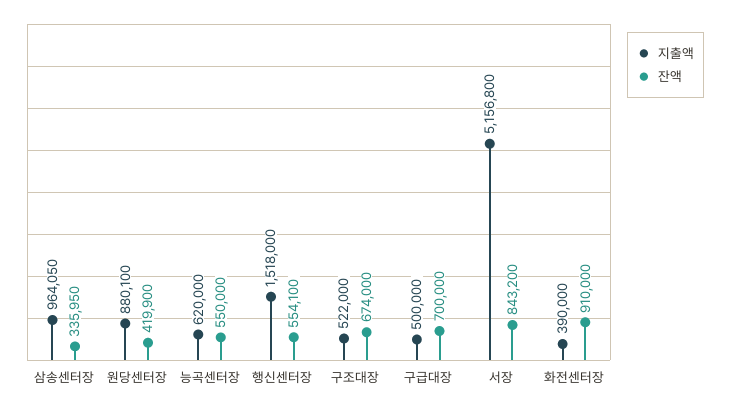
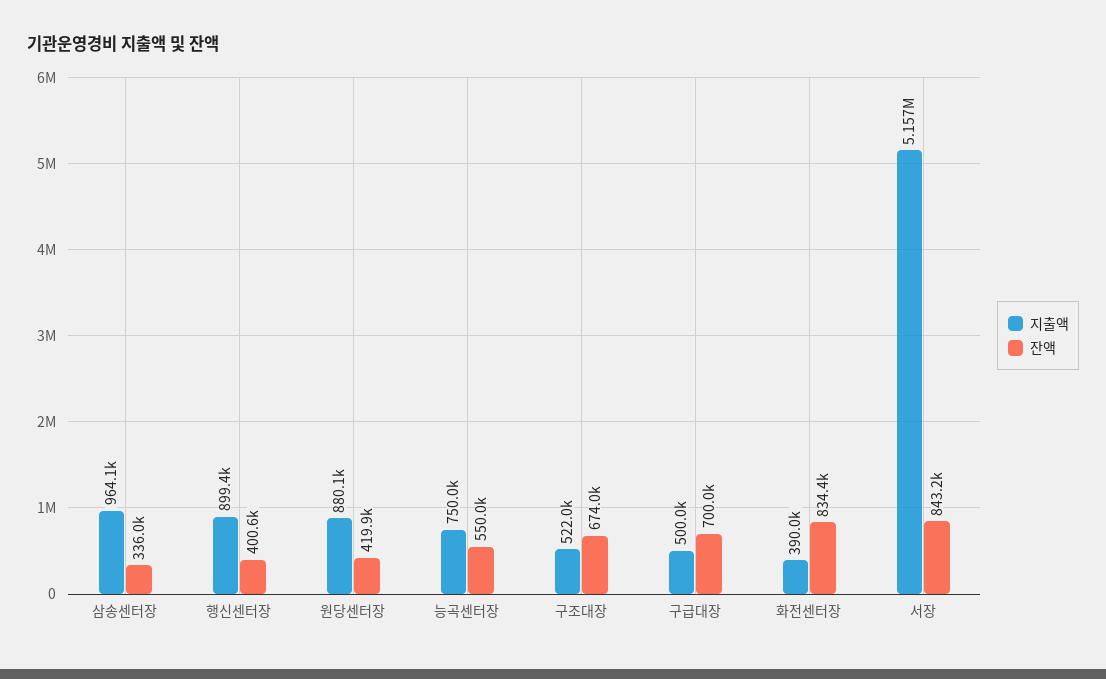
  {
    "지출액": {
      "삼송센터장": 964050,
      "원당센터장": 880100,
-     "능곡센터장": 620000,
+     "능곡센터장": 750000,
-     "행신센터장": 1518000,
+     "행신센터장": 899400,
      "구조대장": 522000,
      "구급대장": 500000,
      "서장": 5156800,
      "화전센터장": 390000
    },
    "잔액": {
      "삼송센터장": 335950,
      "원당센터장": 419900,
      "능곡센터장": 550000,
-     "행신센터장": 554100,
+     "행신센터장": 400600,
      "구조대장": 674000,
      "구급대장": 700000,
      "서장": 843200,
-     "화전센터장": 910000
+     "화전센터장": 834400
    }
  }

